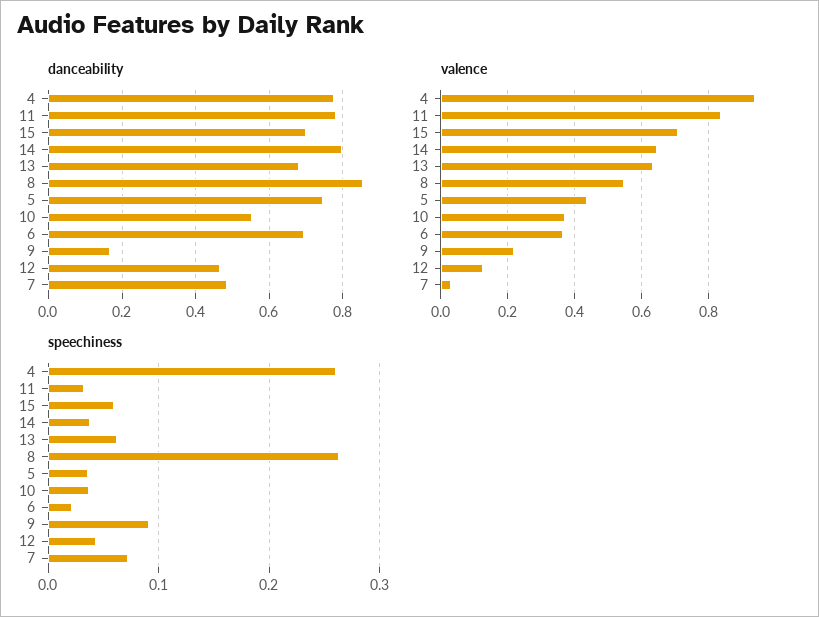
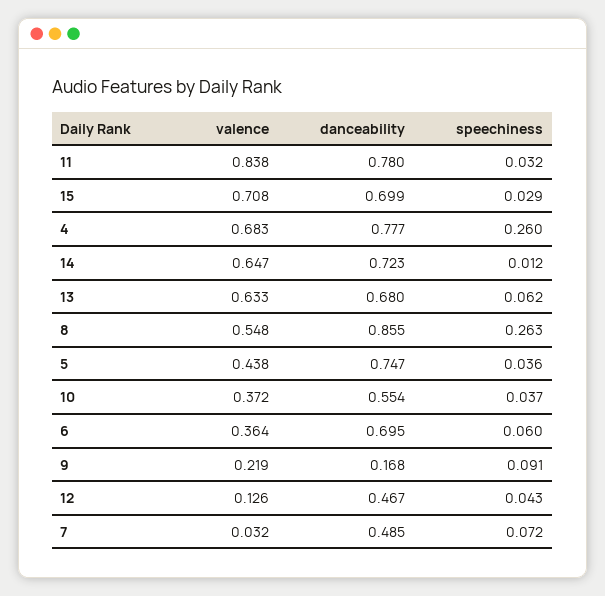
  {
    "danceability": {
      "4": 0.777,
      "11": 0.78,
      "15": 0.699,
-     "14": 0.8,
+     "14": 0.723,
      "13": 0.68,
      "8": 0.855,
      "5": 0.747,
      "10": 0.554,
      "6": 0.695,
      "9": 0.168,
      "12": 0.467,
      "7": 0.485
    },
    "valence": {
-     "4": 0.94,
+     "4": 0.683,
      "11": 0.838,
      "15": 0.708,
      "14": 0.647,
      "13": 0.633,
      "8": 0.548,
      "5": 0.438,
      "10": 0.372,
      "6": 0.364,
      "9": 0.219,
      "12": 0.126,
      "7": 0.032
    },
    "speechiness": {
      "4": 0.26,
      "11": 0.032,
-     "15": 0.06,
+     "15": 0.029,
-     "14": 0.04,
+     "14": 0.012,
      "13": 0.062,
      "8": 0.263,
      "5": 0.036,
      "10": 0.037,
-     "6": 0.02,
+     "6": 0.06,
      "9": 0.091,
      "12": 0.043,
      "7": 0.072
    }
  }

